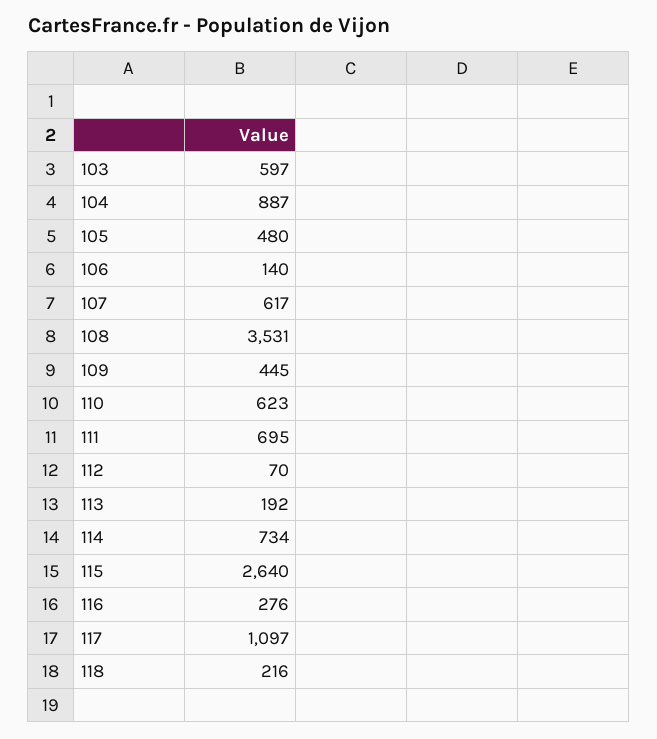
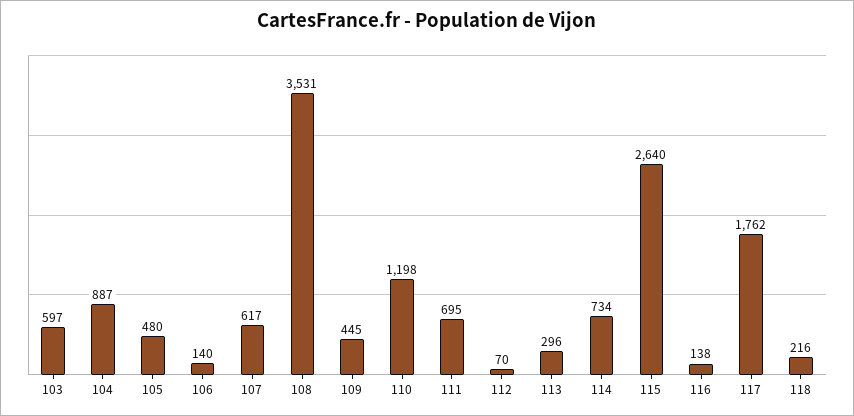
  {
    "103": 597,
    "104": 887,
    "105": 480,
    "106": 140,
    "107": 617,
    "108": 3531,
    "109": 445,
-   "110": 623,
+   "110": 1198,
    "111": 695,
    "112": 70,
-   "113": 192,
+   "113": 296,
    "114": 734,
    "115": 2640,
-   "116": 276,
+   "116": 138,
-   "117": 1097,
+   "117": 1762,
    "118": 216
  }

